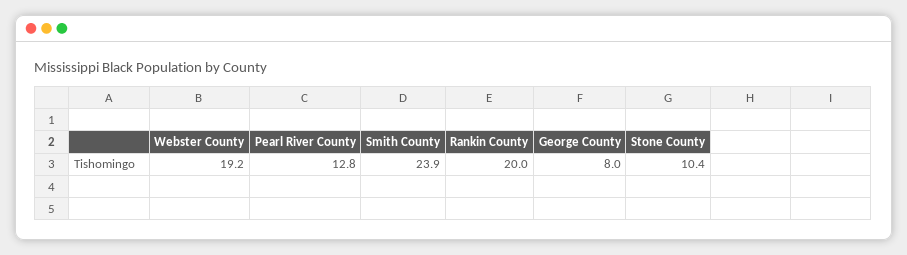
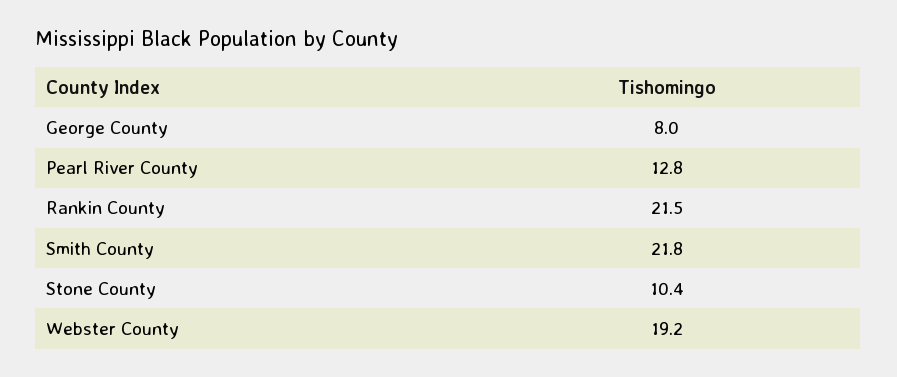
  {
    "Webster County": 19.2,
    "Pearl River County": 12.8,
-   "Smith County": 23.9,
+   "Smith County": 21.8,
-   "Rankin County": 20,
+   "Rankin County": 21.5,
    "George County": 8,
    "Stone County": 10.4
  }

